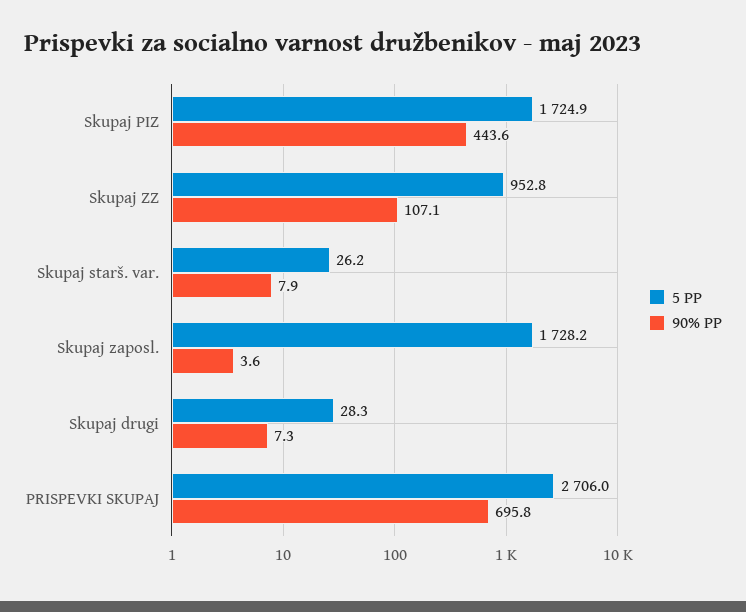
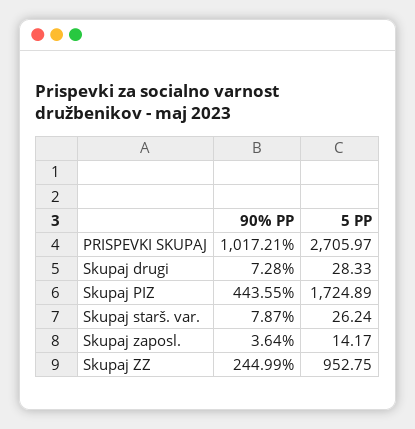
  {
    "5 PP": {
      "Skupaj PIZ": 1724.89,
      "Skupaj ZZ": 952.75,
      "Skupaj starš. var.": 26.24,
-     "Skupaj zaposl.": 1728.2,
+     "Skupaj zaposl.": 14.17,
      "Skupaj drugi": 28.33,
      "PRISPEVKI SKUPAJ": 2705.97
    },
    "90% PP": {
      "Skupaj PIZ": 443.55,
-     "Skupaj ZZ": 107.1,
+     "Skupaj ZZ": 244.99,
      "Skupaj starš. var.": 7.87,
      "Skupaj zaposl.": 3.64,
      "Skupaj drugi": 7.28,
-     "PRISPEVKI SKUPAJ": 695.8
+     "PRISPEVKI SKUPAJ": 1017.21
    }
  }

